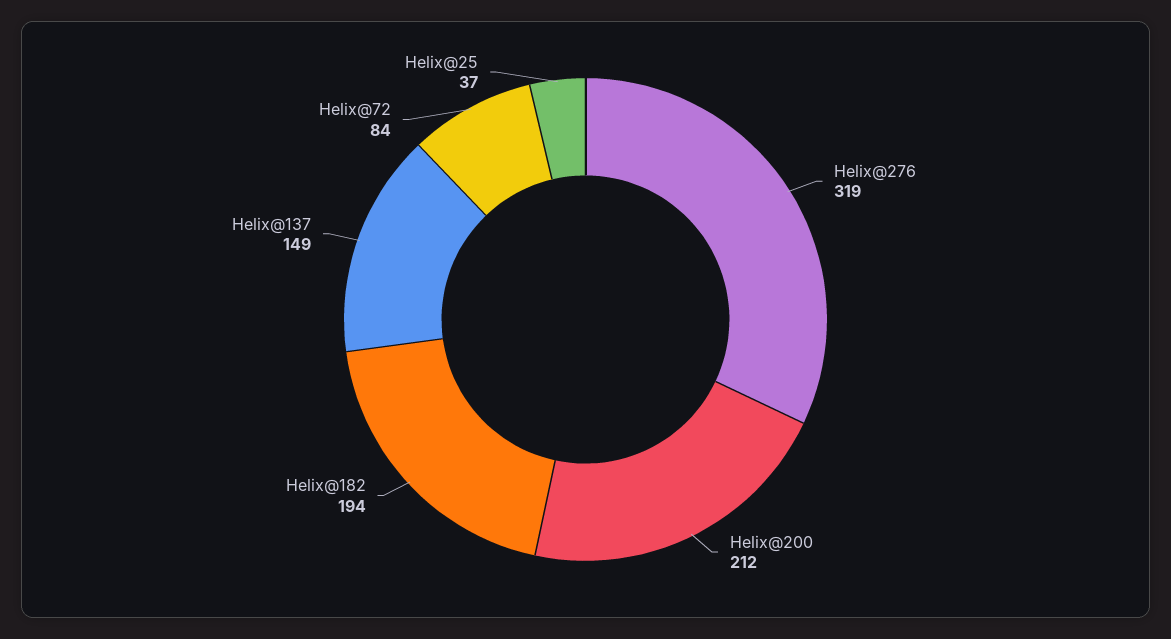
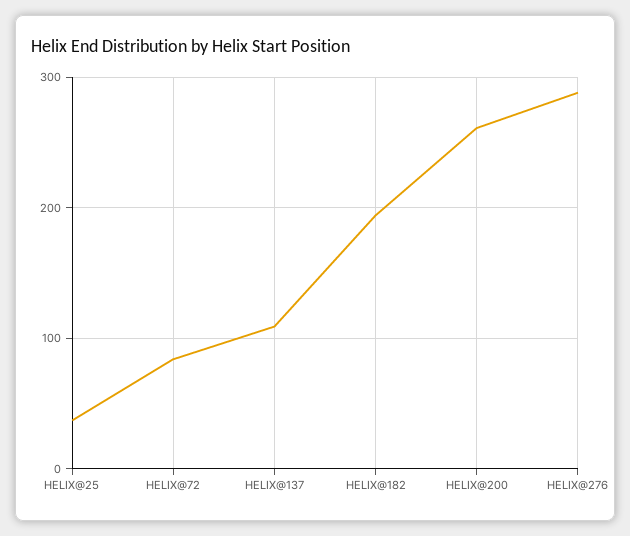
  {
-   "Helix@276": 319,
+   "Helix@276": 290,
-   "Helix@200": 212,
+   "Helix@200": 260,
    "Helix@182": 194,
-   "Helix@137": 149,
+   "Helix@137": 110,
    "Helix@72": 84,
    "Helix@25": 37
  }

